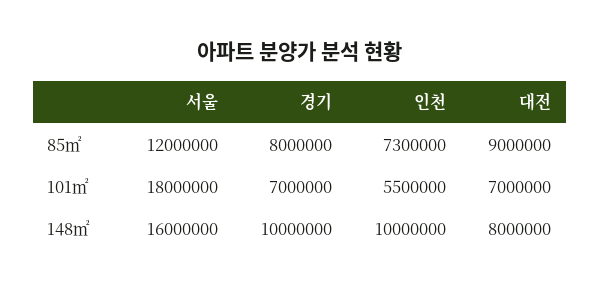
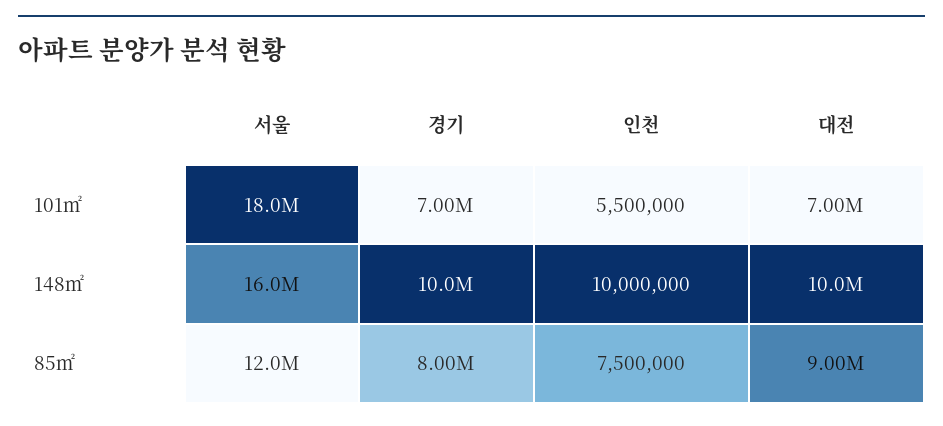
  {
    "서울": {
      "85㎡": 12000000,
      "101㎡": 18000000,
      "148㎡": 16000000
    },
    "경기": {
      "85㎡": 8000000,
      "101㎡": 7000000,
      "148㎡": 10000000
    },
    "인천": {
-     "85㎡": 7300000,
+     "85㎡": 7500000,
      "101㎡": 5500000,
      "148㎡": 10000000
    },
    "대전": {
      "85㎡": 9000000,
      "101㎡": 7000000,
-     "148㎡": 8000000
+     "148㎡": 10000000
    }
  }

